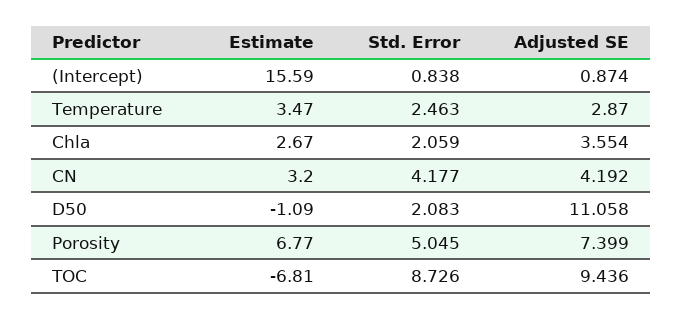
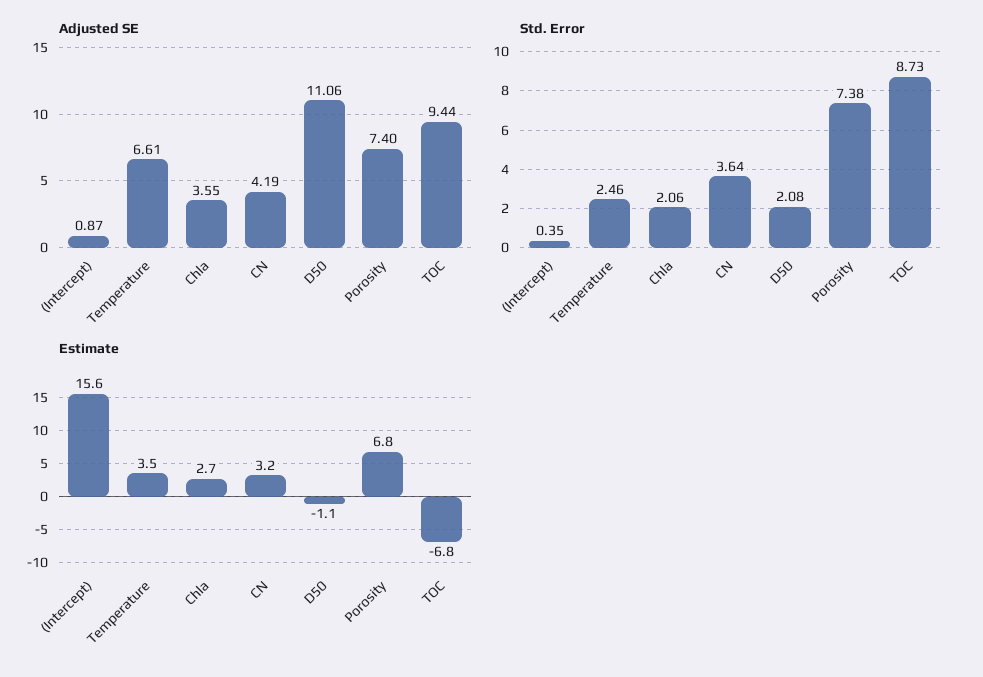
  {
    "Estimate": {
      "(Intercept)": 15.59,
      "Temperature": 3.47,
      "Chla": 2.67,
      "CN": 3.2,
      "D50": -1.09,
      "Porosity": 6.77,
      "TOC": -6.81
    },
    "Std. Error": {
-     "(Intercept)": 0.838,
+     "(Intercept)": 0.35,
      "Temperature": 2.463,
      "Chla": 2.059,
-     "CN": 4.177,
+     "CN": 3.64,
      "D50": 2.083,
-     "Porosity": 5.045,
+     "Porosity": 7.38,
      "TOC": 8.726
    },
    "Adjusted SE": {
      "(Intercept)": 0.874,
-     "Temperature": 2.87,
+     "Temperature": 6.61,
      "Chla": 3.554,
      "CN": 4.192,
      "D50": 11.058,
      "Porosity": 7.399,
      "TOC": 9.436
    }
  }

